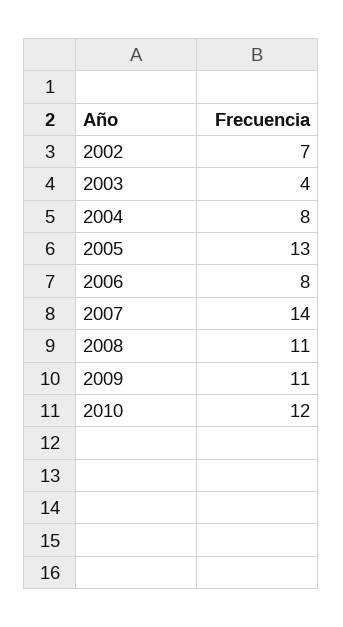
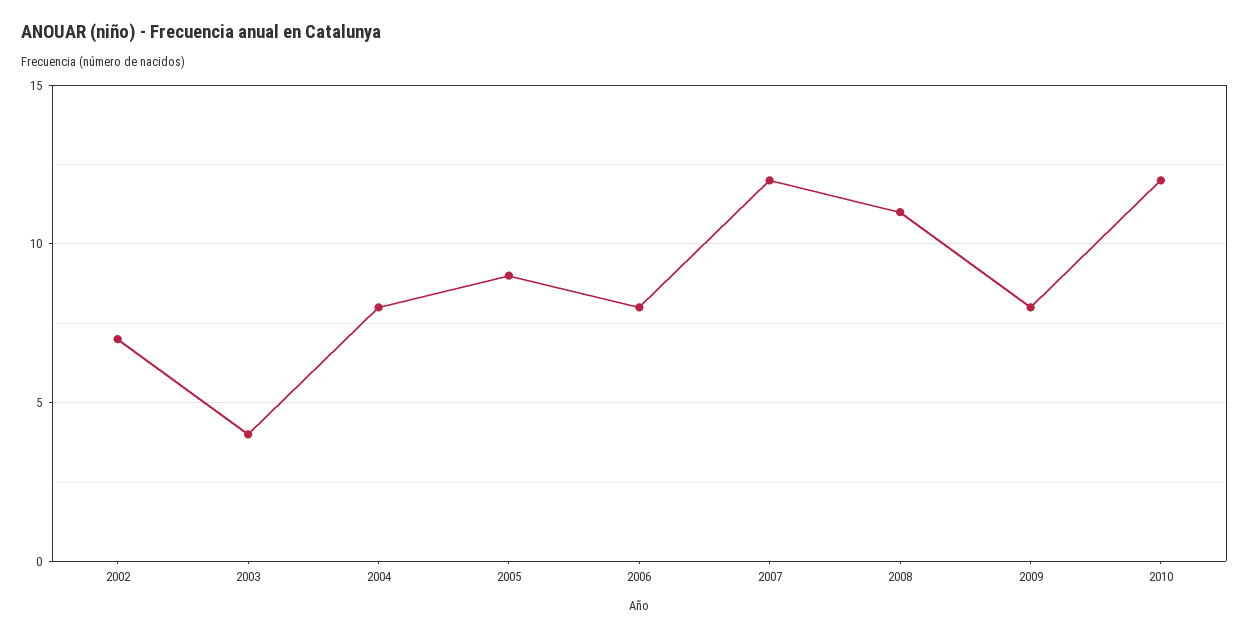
  {
    "2002": 7,
    "2003": 4,
    "2004": 8,
-   "2005": 13,
+   "2005": 9,
    "2006": 8,
-   "2007": 14,
+   "2007": 12,
    "2008": 11,
-   "2009": 11,
+   "2009": 8,
    "2010": 12
  }

